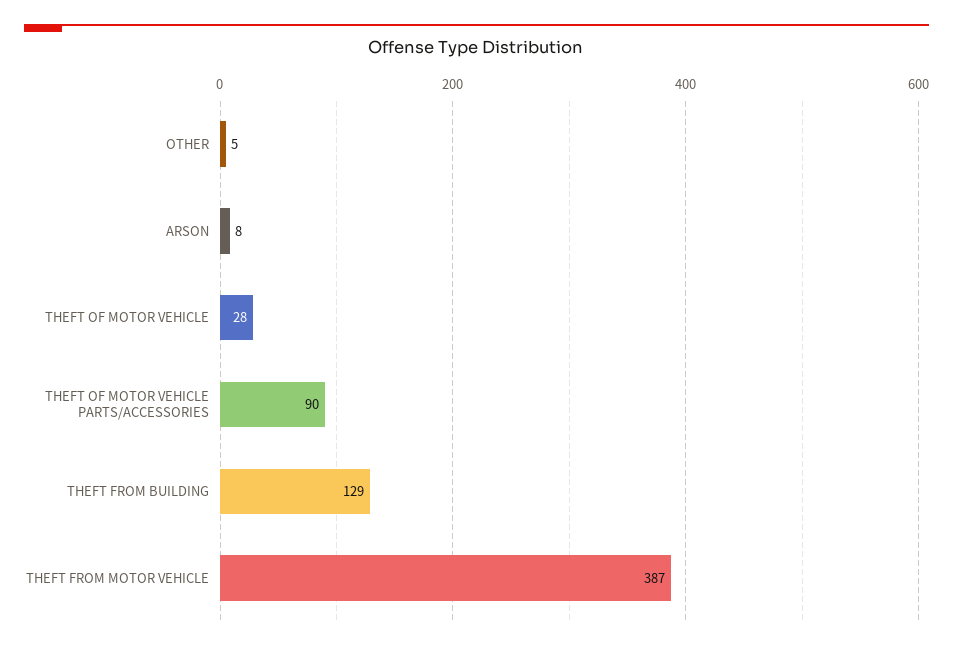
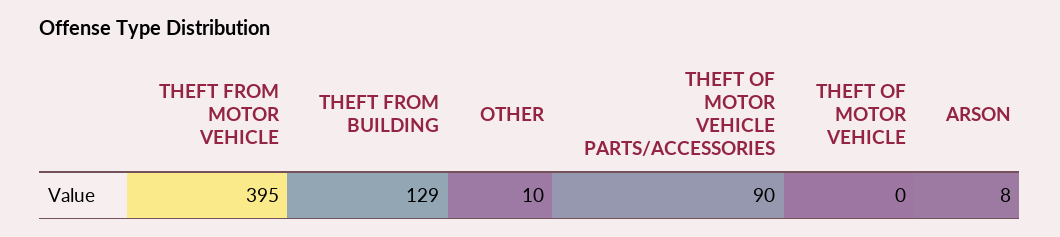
  {
-   "OTHER": 5,
+   "OTHER": 10,
    "ARSON": 8,
-   "THEFT OF MOTOR VEHICLE": 28,
+   "THEFT OF MOTOR VEHICLE": 0,
    "THEFT OF MOTOR VEHICLE PARTS/ACCESSORIES": 90,
    "THEFT FROM BUILDING": 129,
-   "THEFT FROM MOTOR VEHICLE": 387
+   "THEFT FROM MOTOR VEHICLE": 395
  }

